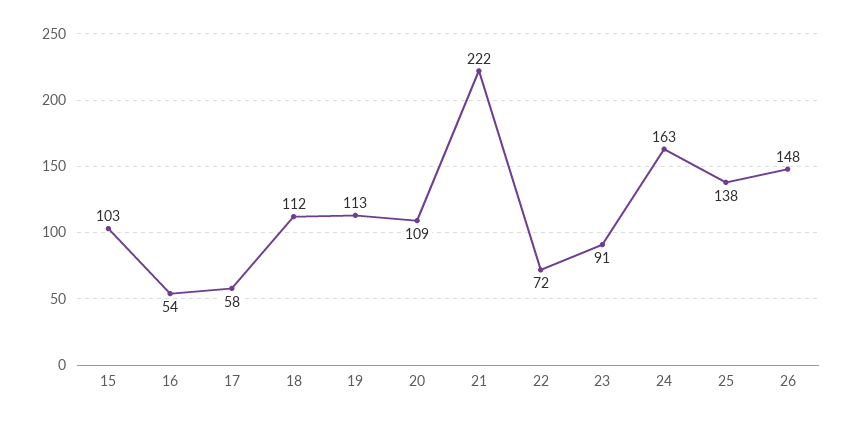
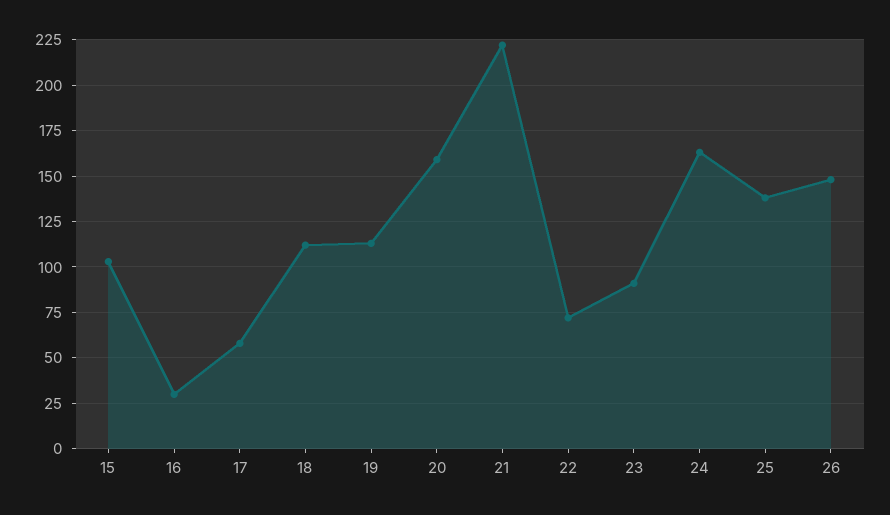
  {
    "15": 103,
-   "16": 54,
+   "16": 30,
    "17": 58,
    "18": 112,
    "19": 113,
-   "20": 109,
+   "20": 160,
    "21": 222,
    "22": 72,
    "23": 91,
    "24": 163,
    "25": 138,
    "26": 148
  }

